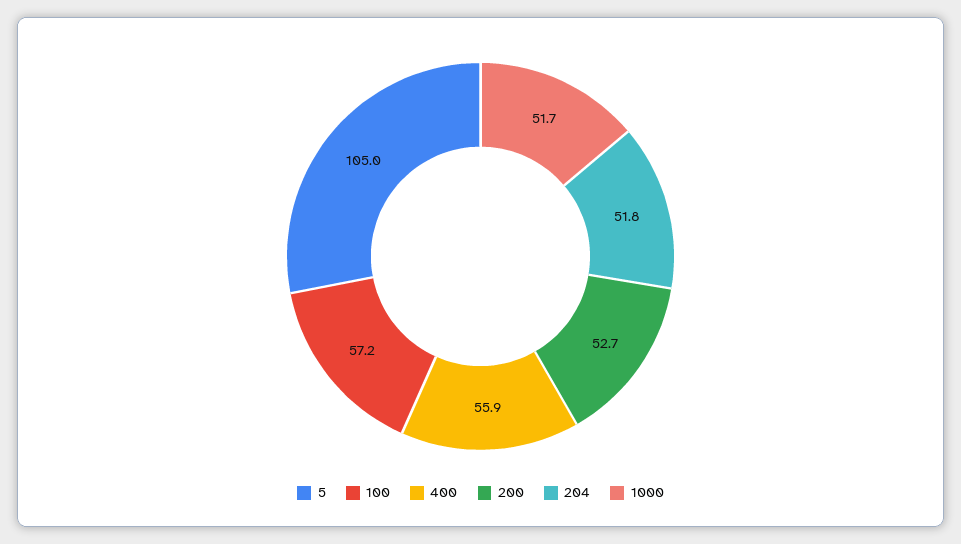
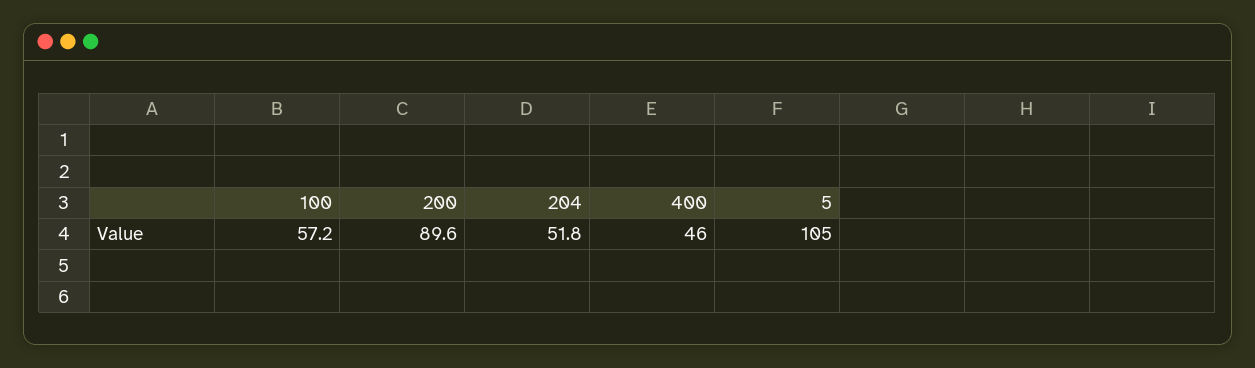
  {
    "5": 105,
    "100": 57.2,
-   "400": 55.9,
+   "400": 46,
-   "200": 52.7,
+   "200": 89.6,
-   "204": 51.8,
+   "204": 51.8
-   "1000": 51.7
  }

